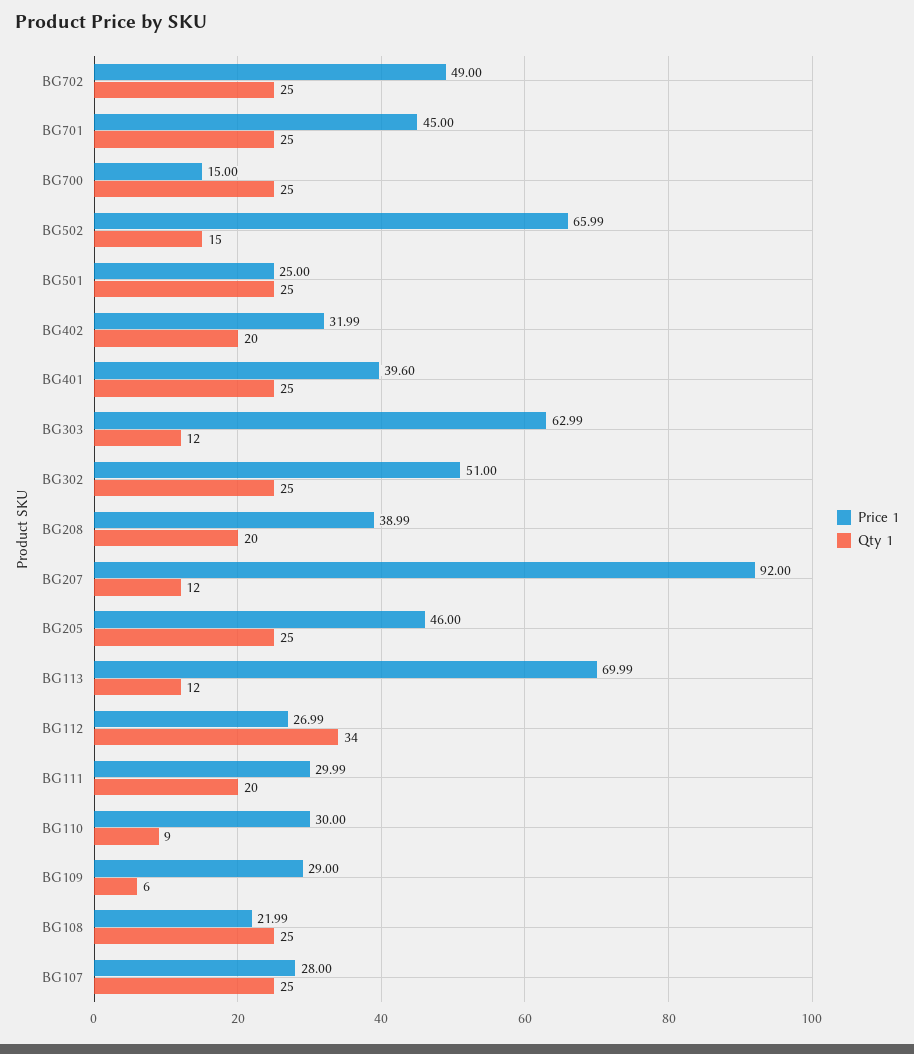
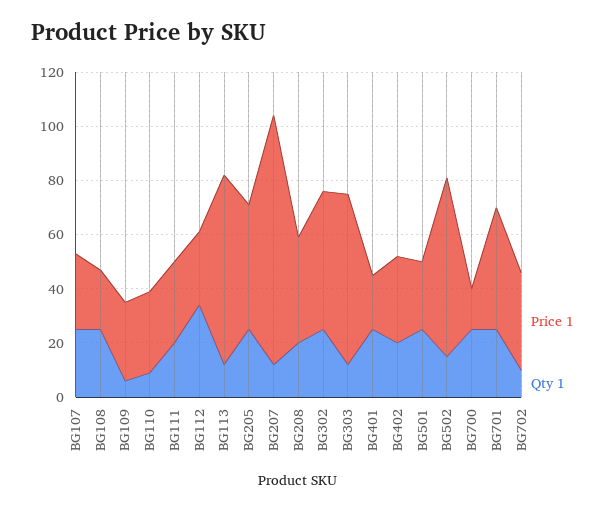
  {
    "Price 1": {
-     "BG702": 49,
+     "BG702": 35,
      "BG701": 45,
      "BG700": 15,
      "BG502": 65.99,
      "BG501": 25,
      "BG402": 31.99,
-     "BG401": 39.6,
+     "BG401": 20,
      "BG303": 62.99,
      "BG302": 51,
      "BG208": 38.99,
      "BG207": 92,
      "BG205": 46,
      "BG113": 69.99,
      "BG112": 26.99,
      "BG111": 29.99,
      "BG110": 30,
      "BG109": 29,
      "BG108": 21.99,
      "BG107": 28
    },
    "Qty 1": {
-     "BG702": 25,
+     "BG702": 10,
      "BG701": 25,
      "BG700": 25,
      "BG502": 15,
      "BG501": 25,
      "BG402": 20,
      "BG401": 25,
      "BG303": 12,
      "BG302": 25,
      "BG208": 20,
      "BG207": 12,
      "BG205": 25,
      "BG113": 12,
      "BG112": 34,
      "BG111": 20,
      "BG110": 9,
      "BG109": 6,
      "BG108": 25,
      "BG107": 25
    }
  }

